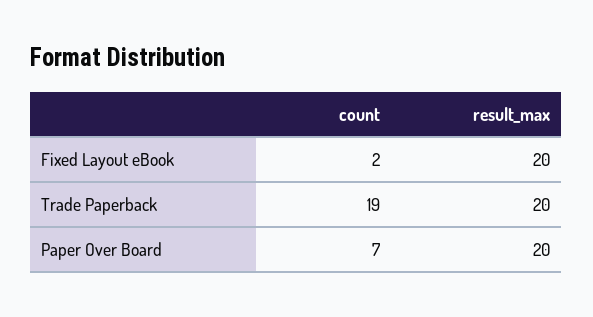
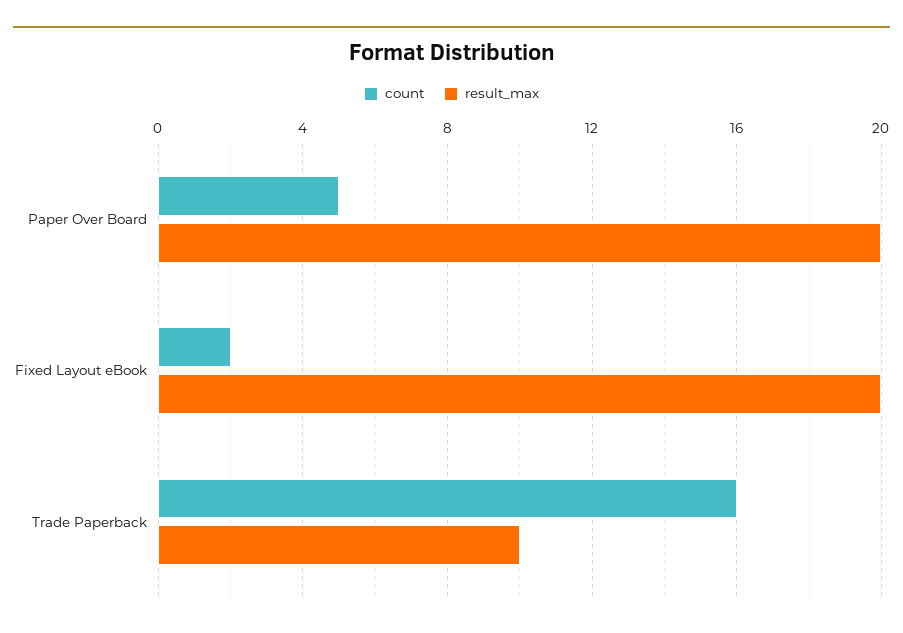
  {
    "count": {
      "Fixed Layout eBook": 2,
-     "Trade Paperback": 19,
+     "Trade Paperback": 16,
-     "Paper Over Board": 7
+     "Paper Over Board": 5
    },
    "result_max": {
      "Fixed Layout eBook": 20,
-     "Trade Paperback": 20,
+     "Trade Paperback": 10,
      "Paper Over Board": 20
    }
  }

